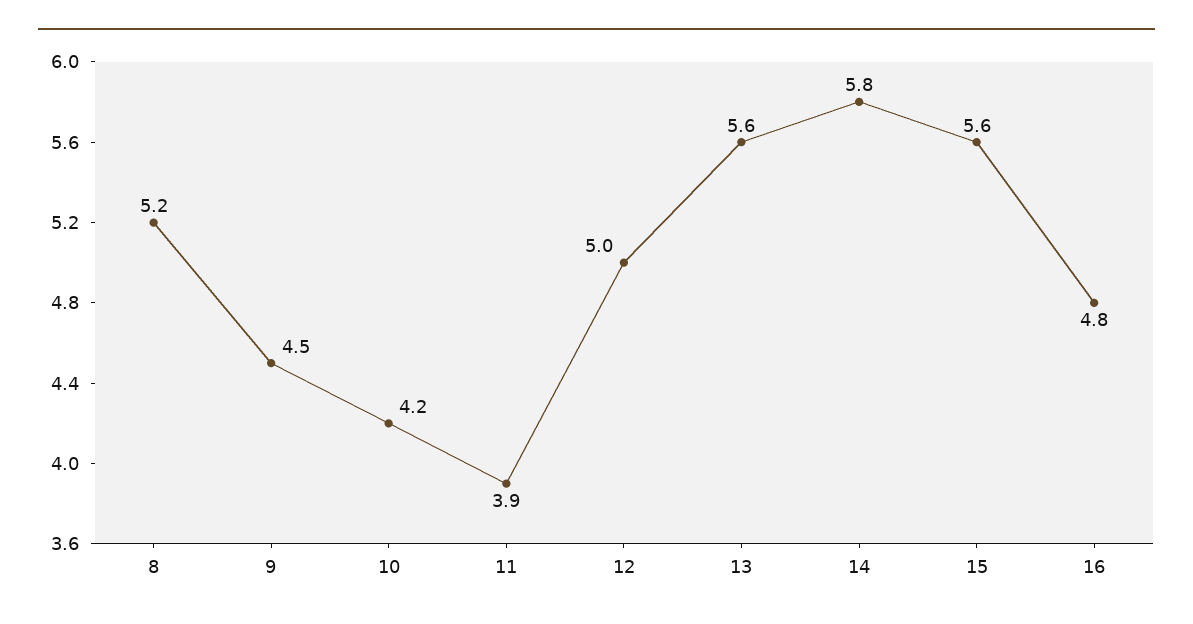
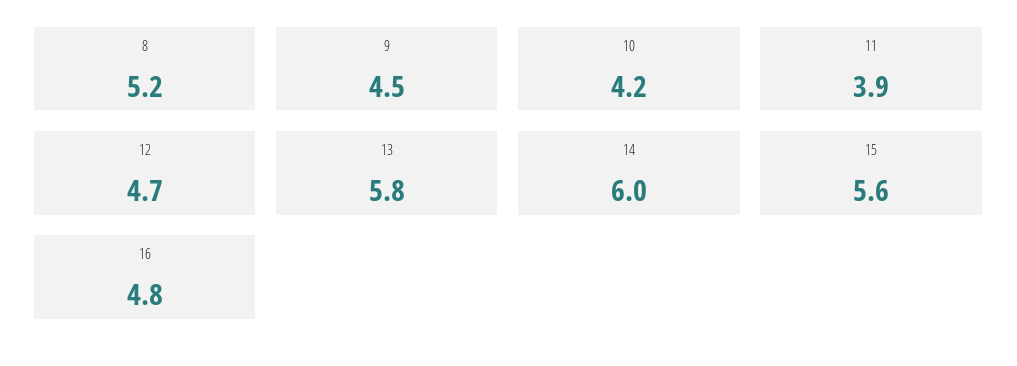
  {
    "8": 5.2,
    "9": 4.5,
    "10": 4.2,
    "11": 3.9,
-   "12": 5,
+   "12": 4.7,
-   "13": 5.6,
+   "13": 5.8,
-   "14": 5.8,
+   "14": 6,
    "15": 5.6,
    "16": 4.8
  }

